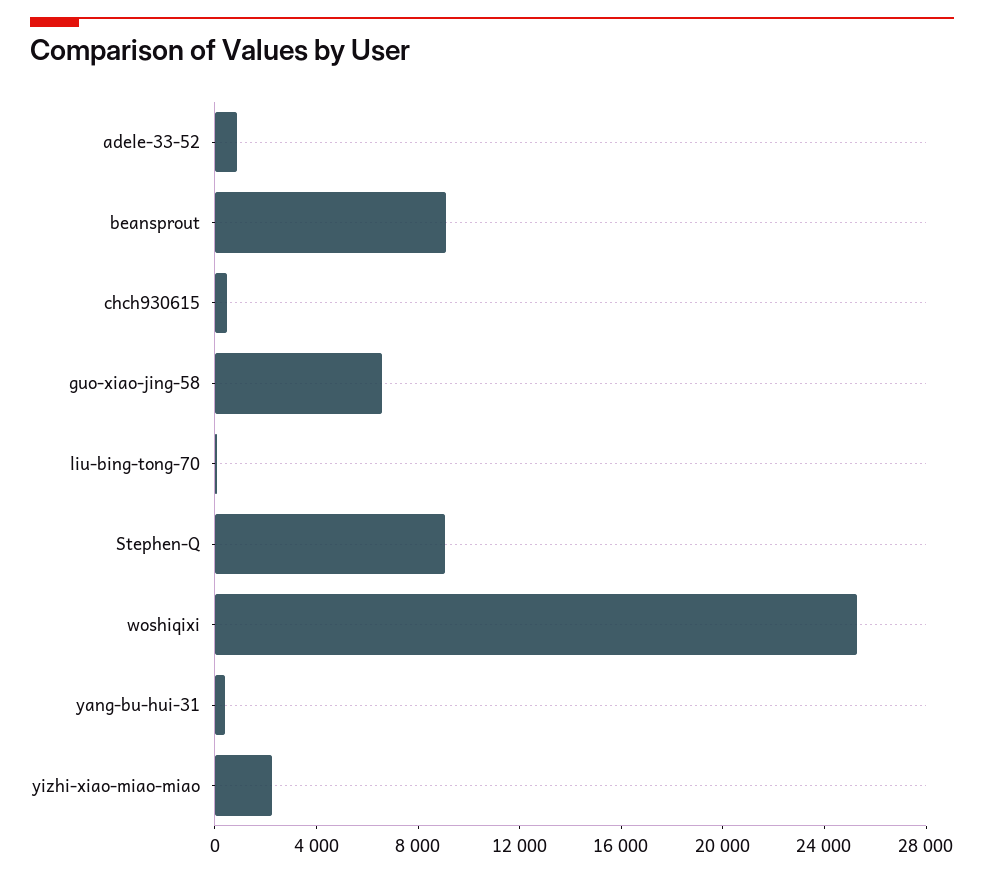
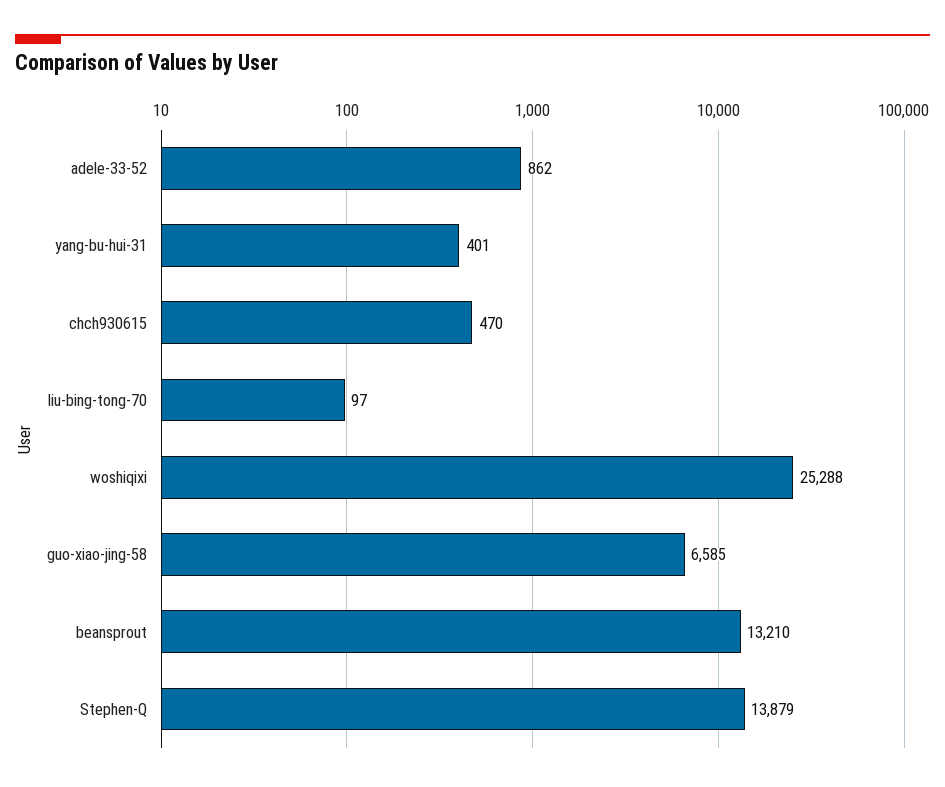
  {
    "adele-33-52": 862,
-   "beansprout": 9000,
+   "beansprout": 13210,
    "chch930615": 470,
    "guo-xiao-jing-58": 6585,
    "liu-bing-tong-70": 97,
-   "Stephen-Q": 9000,
+   "Stephen-Q": 13879,
    "woshiqixi": 25288,
-   "yang-bu-hui-31": 401,
+   "yang-bu-hui-31": 401
-   "yizhi-xiao-miao-miao": 2000
  }

